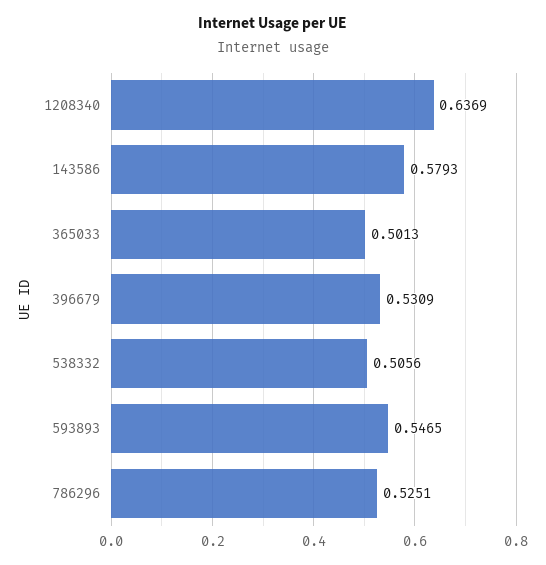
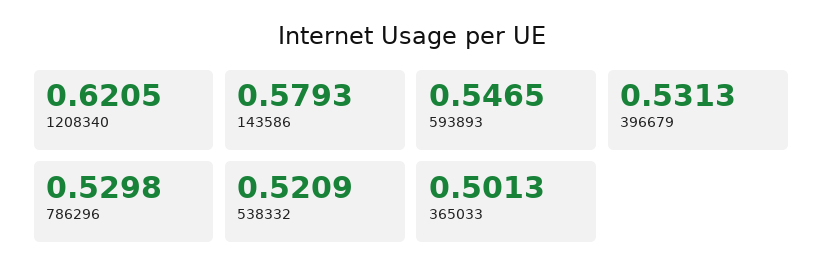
  {
-   "1208340": 0.6369,
+   "1208340": 0.6205,
    "143586": 0.5793,
    "365033": 0.5013,
-   "396679": 0.5309,
+   "396679": 0.5313,
-   "538332": 0.5056,
+   "538332": 0.5209,
    "593893": 0.5465,
-   "786296": 0.5251
+   "786296": 0.5298
  }

